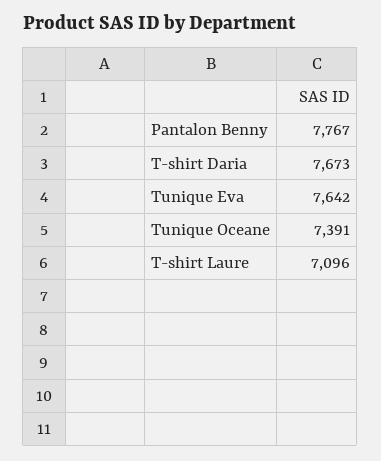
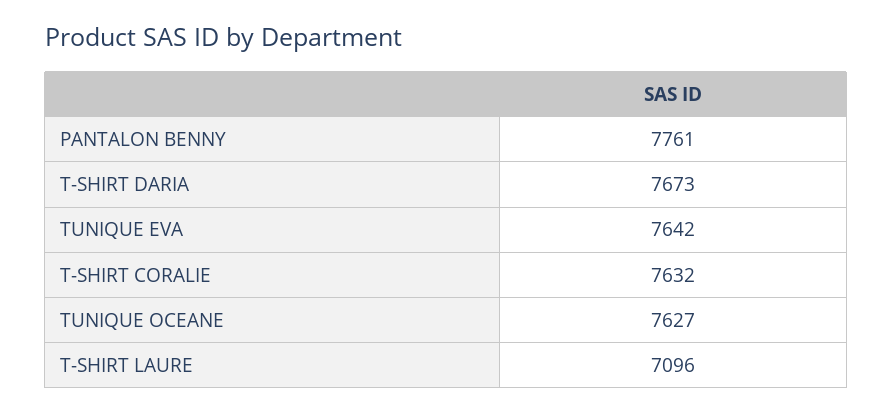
  {
-   "Pantalon Benny": 7767,
+   "Pantalon Benny": 7761,
    "T-shirt Daria": 7673,
    "Tunique Eva": 7642,
-   "Tunique Oceane": 7391,
+   "Tunique Oceane": 7627,
-   "T-shirt Laure": 7096
+   "T-shirt Laure": 7096,
+   "T-SHIRT CORALIE": 7632
  }

